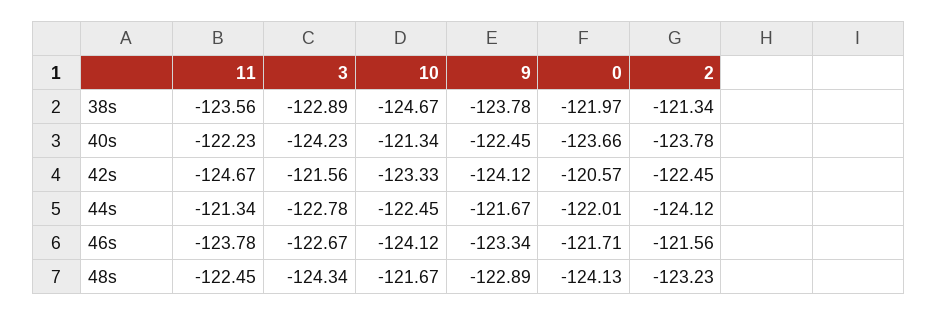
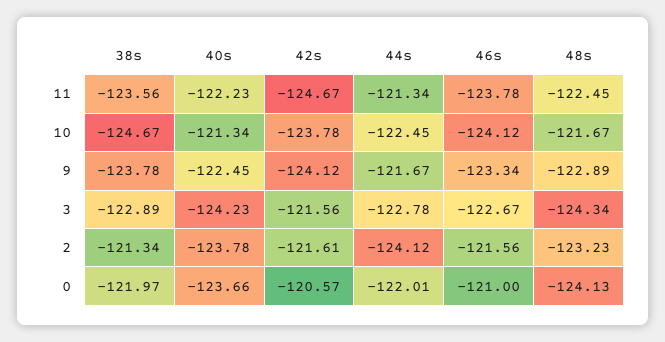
  {
    "11": {
      "38s": -123.56,
      "40s": -122.23,
      "42s": -124.67,
      "44s": -121.34,
      "46s": -123.78,
      "48s": -122.45
    },
    "3": {
      "38s": -122.89,
      "40s": -124.23,
      "42s": -121.56,
      "44s": -122.78,
      "46s": -122.67,
      "48s": -124.34
    },
    "10": {
      "38s": -124.67,
      "40s": -121.34,
-     "42s": -123.33,
+     "42s": -123.78,
      "44s": -122.45,
      "46s": -124.12,
      "48s": -121.67
    },
    "9": {
      "38s": -123.78,
      "40s": -122.45,
      "42s": -124.12,
      "44s": -121.67,
      "46s": -123.34,
      "48s": -122.89
    },
    "0": {
      "38s": -121.97,
      "40s": -123.66,
      "42s": -120.57,
      "44s": -122.01,
-     "46s": -121.71,
+     "46s": -121,
      "48s": -124.13
    },
    "2": {
      "38s": -121.34,
      "40s": -123.78,
-     "42s": -122.45,
+     "42s": -121.61,
      "44s": -124.12,
      "46s": -121.56,
      "48s": -123.23
    }
  }

